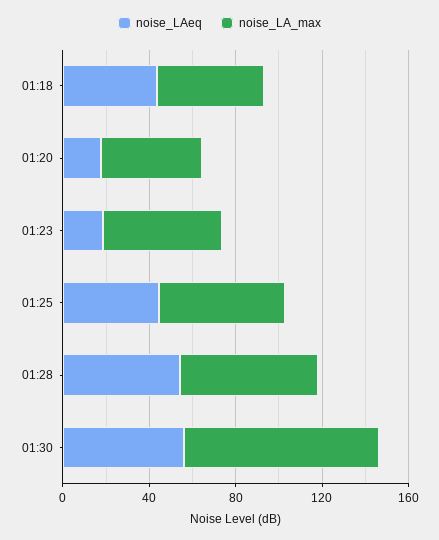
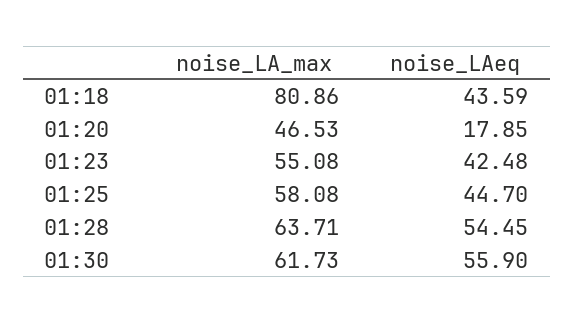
  {
    "noise_LAeq": {
      "01:18": 43.59,
      "01:20": 17.85,
-     "01:23": 20,
+     "01:23": 42.48,
      "01:25": 44.7,
      "01:28": 54.45,
      "01:30": 55.9
    },
    "noise_LA_max": {
-     "01:18": 50,
+     "01:18": 80.86,
      "01:20": 46.53,
      "01:23": 55.08,
      "01:25": 58.08,
      "01:28": 63.71,
-     "01:30": 90
+     "01:30": 61.73
    }
  }

